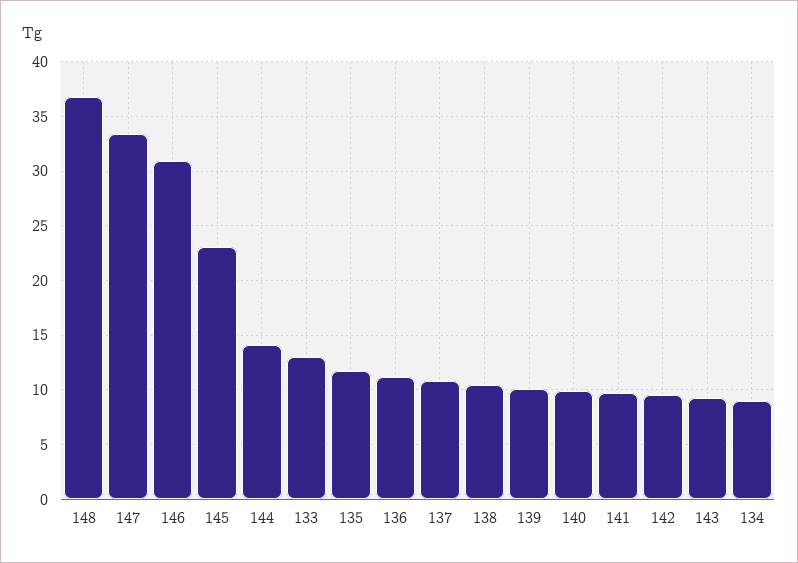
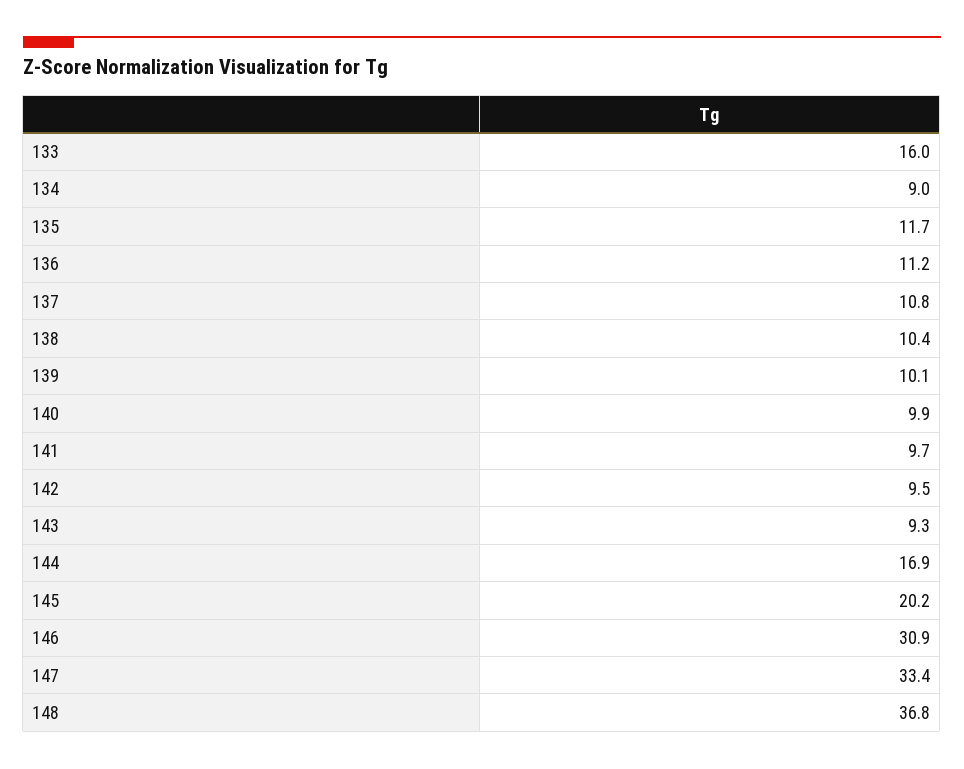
  {
    "148": 36.8,
    "147": 33.4,
    "146": 30.9,
-   "145": 23,
+   "145": 20.2,
-   "144": 14,
+   "144": 16.9,
-   "133": 13,
+   "133": 16,
    "135": 11.7,
    "136": 11.2,
    "137": 10.8,
    "138": 10.4,
    "139": 10.1,
    "140": 9.9,
    "141": 9.7,
    "142": 9.5,
    "143": 9.3,
    "134": 9
  }

